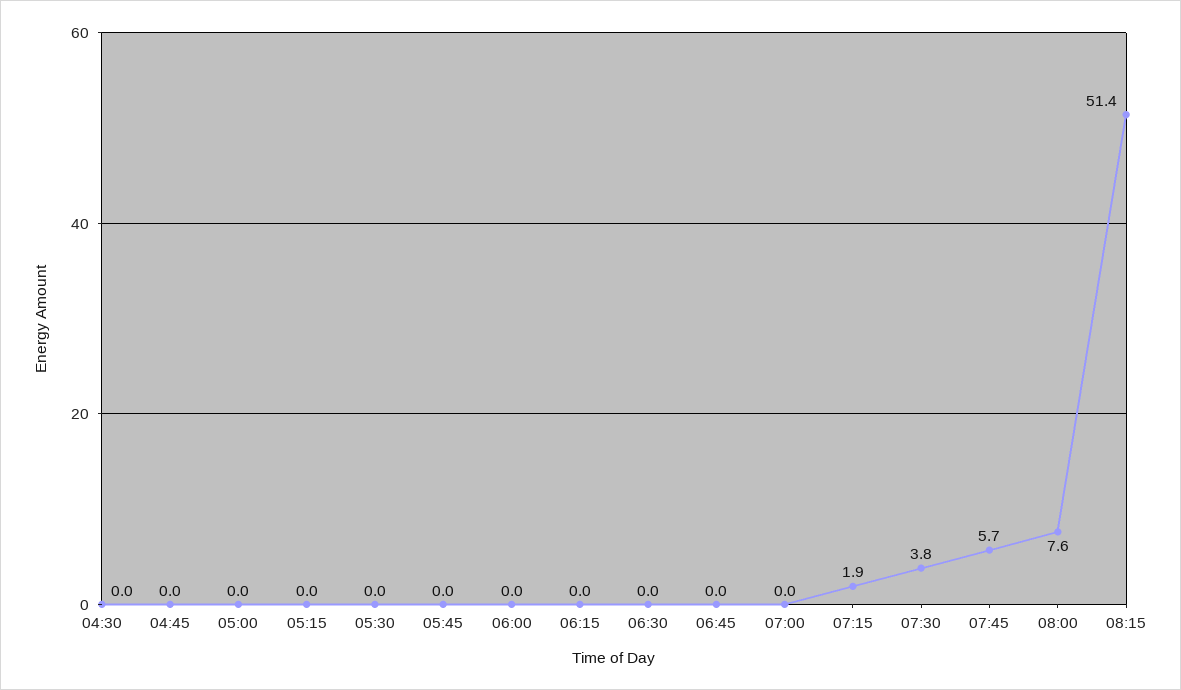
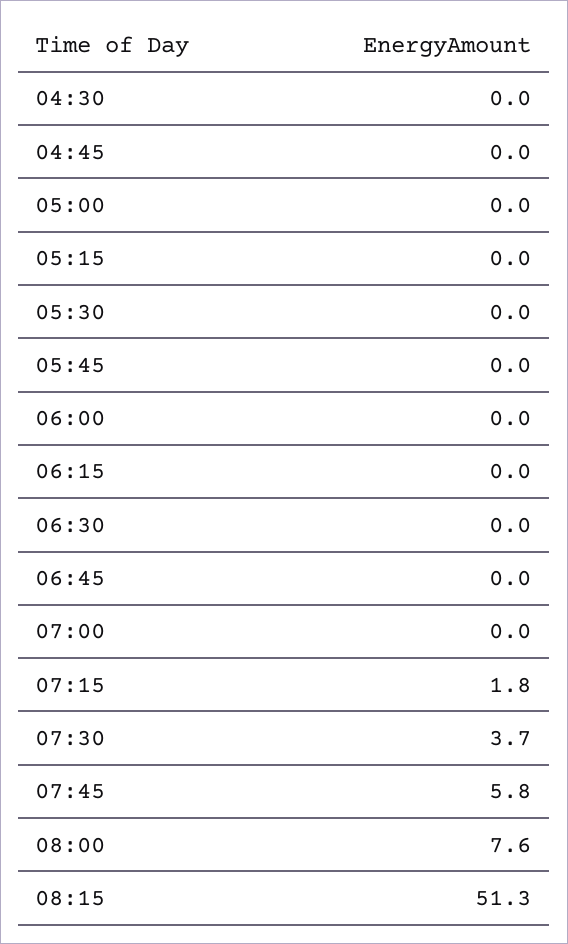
  {
    "04:30": 0,
    "04:45": 0,
    "05:00": 0,
    "05:15": 0,
    "05:30": 0,
    "05:45": 0,
    "06:00": 0,
    "06:15": 0,
    "06:30": 0,
    "06:45": 0,
    "07:00": 0,
-   "07:15": 1.9,
+   "07:15": 1.8,
-   "07:30": 3.8,
+   "07:30": 3.7,
-   "07:45": 5.7,
+   "07:45": 5.8,
    "08:00": 7.6,
-   "08:15": 51.4
+   "08:15": 51.3
  }

